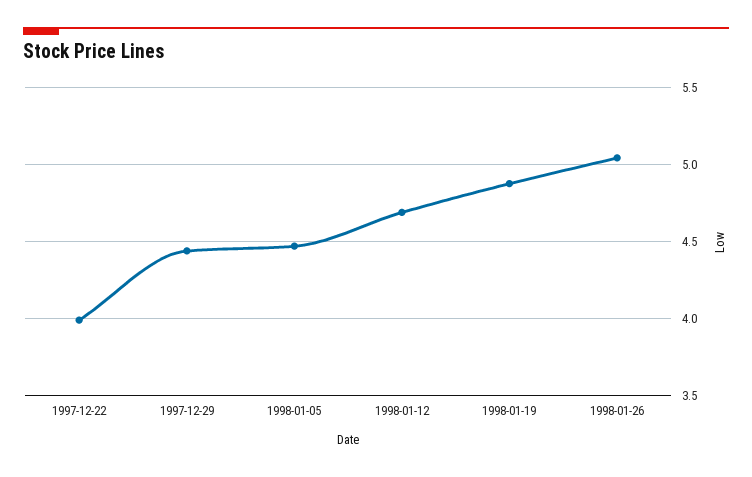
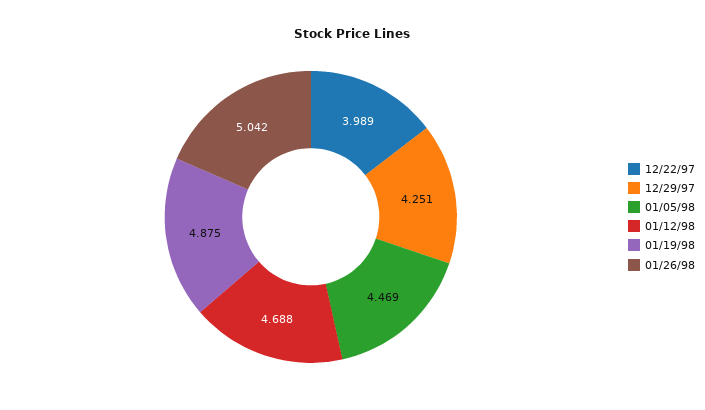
  {
    "1997-12-22": 3.989,
-   "1997-12-29": 4.45,
+   "1997-12-29": 4.251,
    "1998-01-05": 4.469,
    "1998-01-12": 4.688,
    "1998-01-19": 4.875,
    "1998-01-26": 5.042
  }

